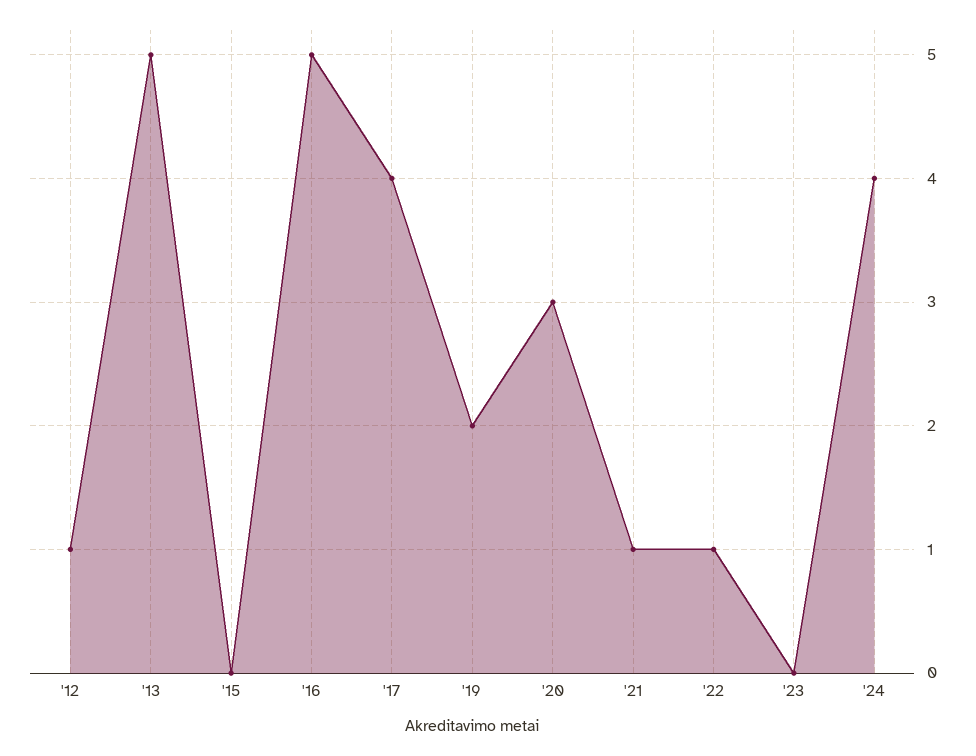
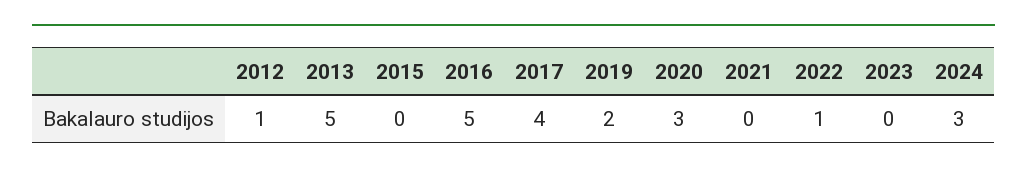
  {
    "'12": 1,
    "'13": 5,
    "'15": 0,
    "'16": 5,
    "'17": 4,
    "'19": 2,
    "'20": 3,
-   "'21": 1,
+   "'21": 0,
    "'22": 1,
    "'23": 0,
-   "'24": 4
+   "'24": 3
  }

